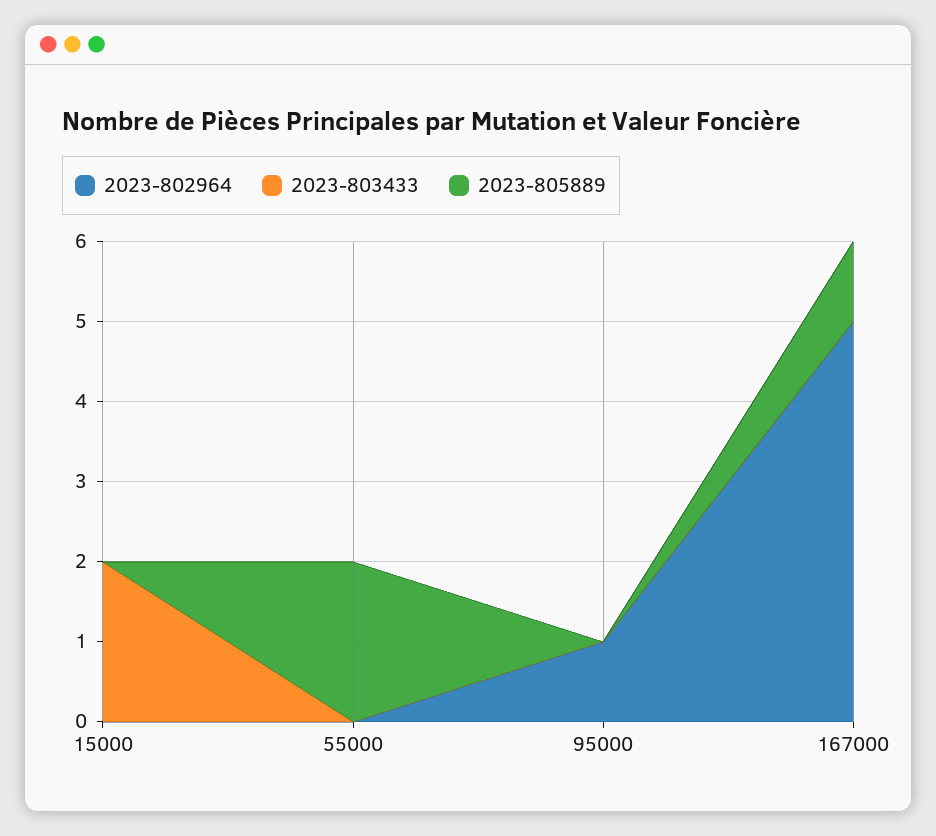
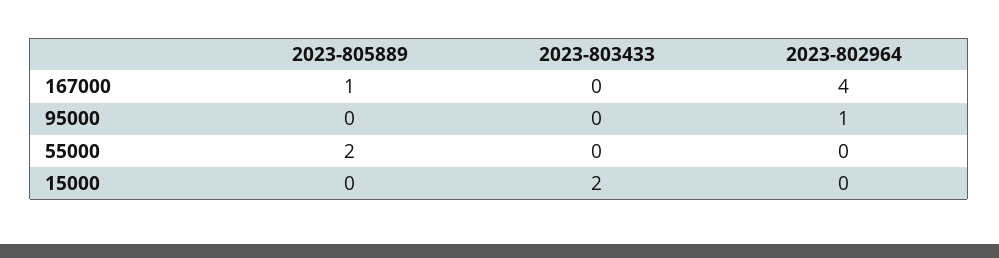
  {
    "2023-802964": {
      "15000": 0,
      "55000": 0,
      "95000": 1,
-     "167000": 5
+     "167000": 4
    },
    "2023-803433": {
      "15000": 2,
      "55000": 0,
      "95000": 0,
      "167000": 0
    },
    "2023-805889": {
      "15000": 0,
      "55000": 2,
      "95000": 0,
      "167000": 1
    }
  }

